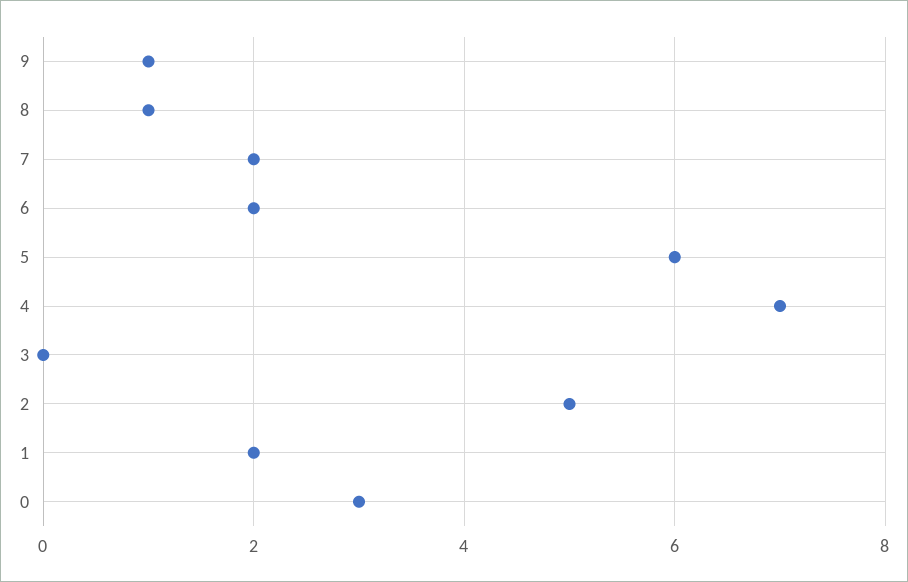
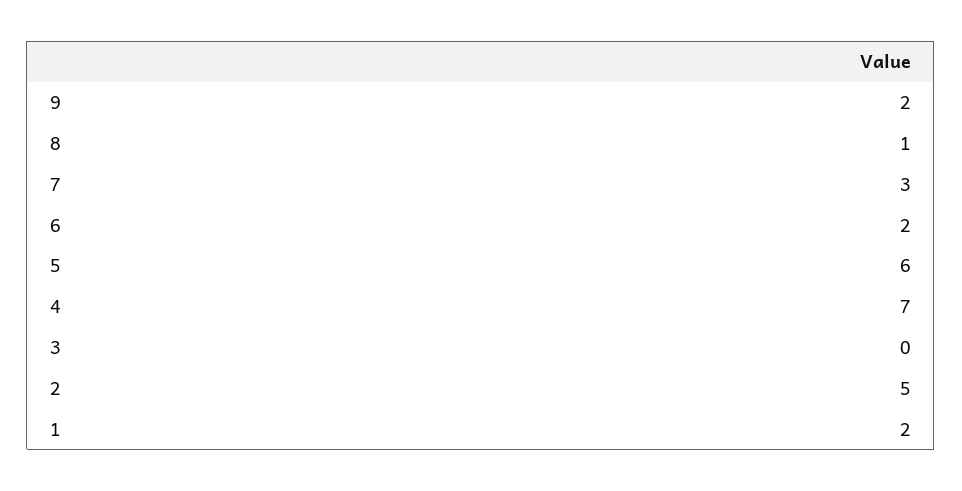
  {
-   "9": 1,
+   "9": 2,
    "8": 1,
-   "7": 2,
+   "7": 3,
    "6": 2,
    "5": 6,
    "4": 7,
    "3": 0,
    "2": 5,
-   "1": 2,
+   "1": 2
-   "0": 3
  }

